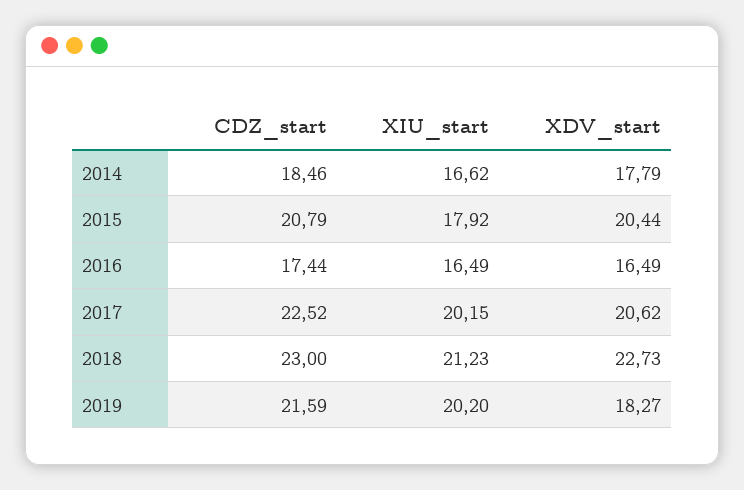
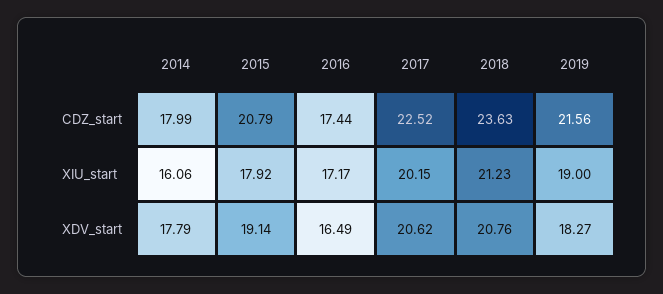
  {
    "CDZ_start": {
-     "2014": 18.46,
+     "2014": 17.99,
      "2015": 20.79,
      "2016": 17.44,
      "2017": 22.52,
-     "2018": 23,
+     "2018": 23.63,
-     "2019": 21.59
+     "2019": 21.56
    },
    "XIU_start": {
-     "2014": 16.62,
+     "2014": 16.06,
      "2015": 17.92,
-     "2016": 16.49,
+     "2016": 17.17,
      "2017": 20.15,
      "2018": 21.23,
-     "2019": 20.2
+     "2019": 19
    },
    "XDV_start": {
      "2014": 17.79,
-     "2015": 20.44,
+     "2015": 19.14,
      "2016": 16.49,
      "2017": 20.62,
-     "2018": 22.73,
+     "2018": 20.76,
      "2019": 18.27
    }
  }

